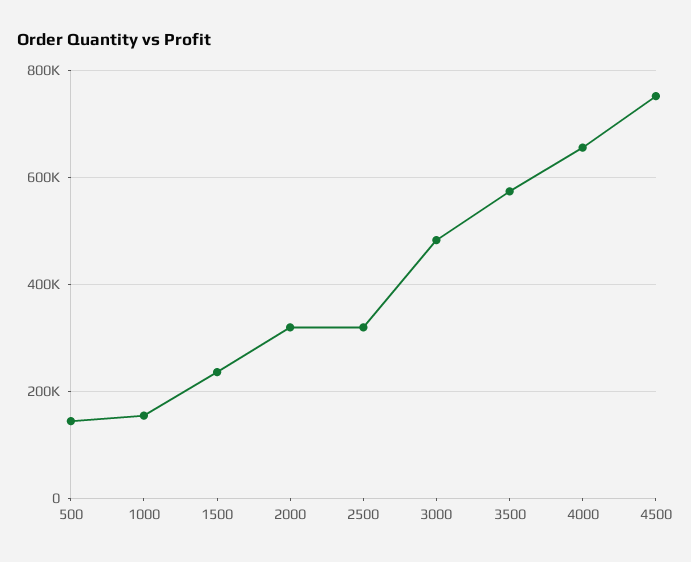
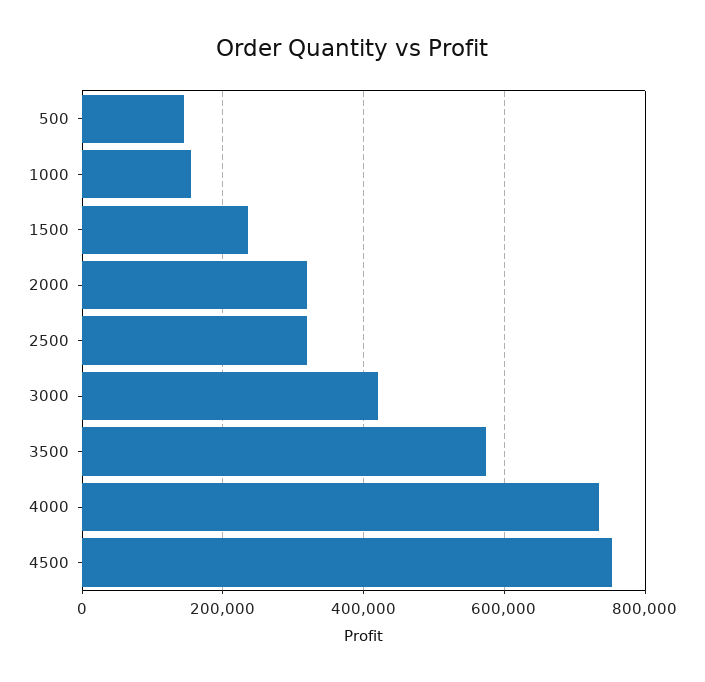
  {
    "500": 140000,
    "1000": 160000,
    "1500": 240000,
    "2000": 320000,
    "2500": 320000,
-   "3000": 480000,
+   "3000": 420000,
    "3500": 580000,
-   "4000": 660000,
+   "4000": 740000,
    "4500": 760000
  }

